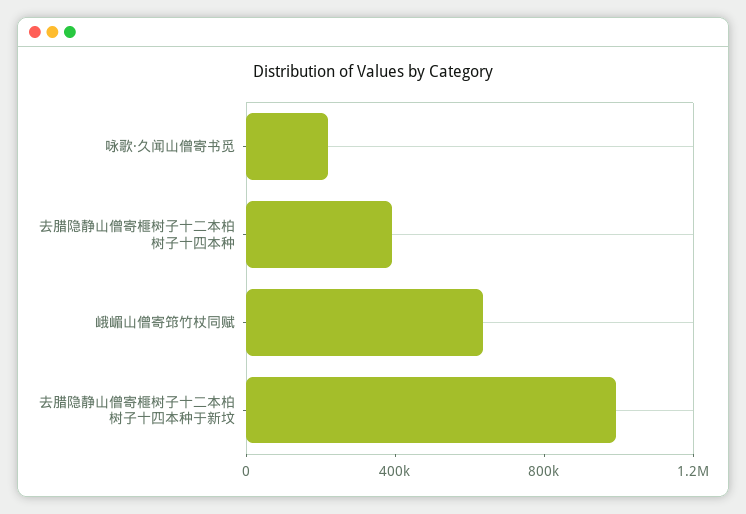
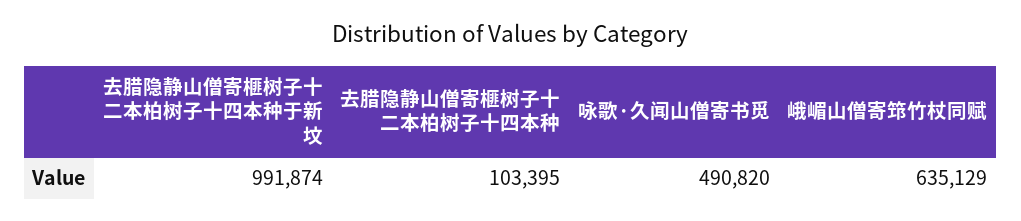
  {
-   "咏歌·久闻山僧寄书觅": 200000,
+   "咏歌·久闻山僧寄书觅": 490820,
-   "去腊隐静山僧寄榧树子十二本柏树子十四本种": 400000,
+   "去腊隐静山僧寄榧树子十二本柏树子十四本种": 103395,
    "峨嵋山僧寄筇竹杖同赋": 635129,
    "去腊隐静山僧寄榧树子十二本柏树子十四本种于新坟": 991874
  }

